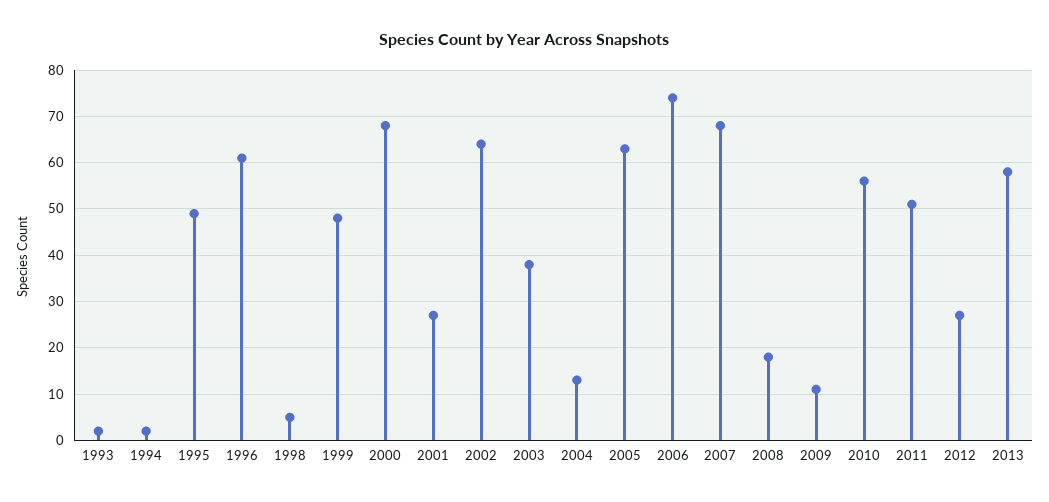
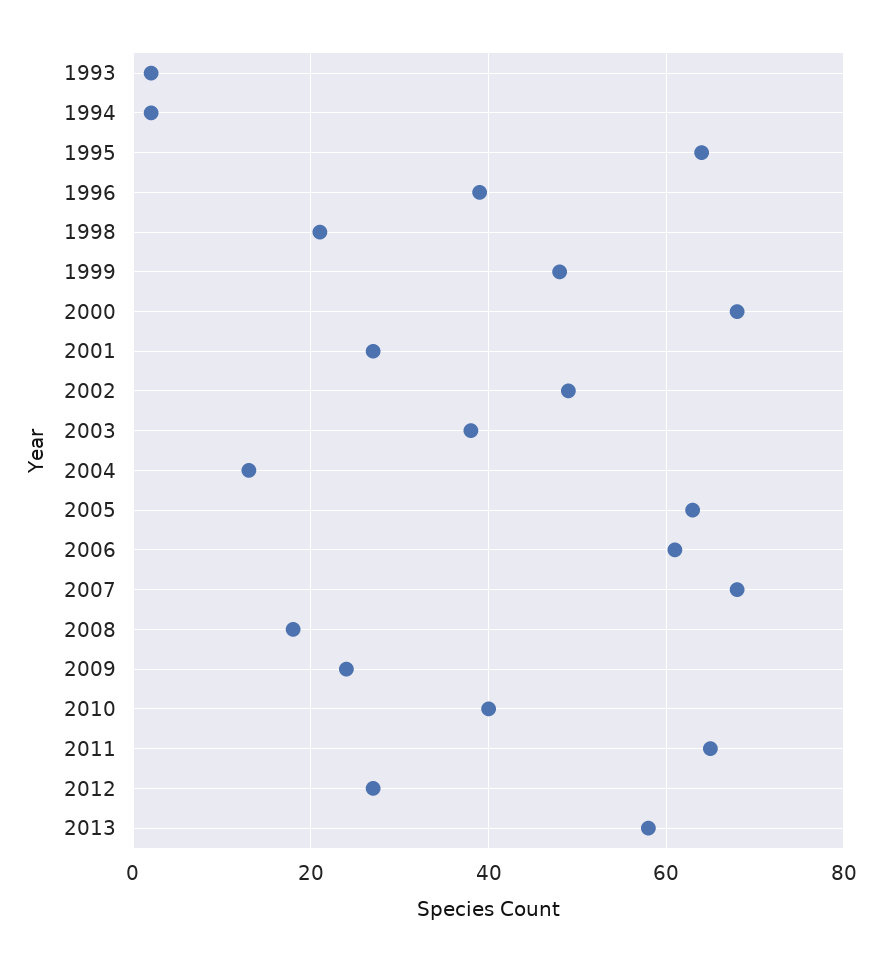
  {
    "1993": 0,
    "1994": 0,
-   "1995": 50,
+   "1995": 65,
-   "1996": 60,
+   "1996": 40,
-   "1998": 5,
+   "1998": 20,
    "1999": 50,
    "2000": 70,
    "2001": 25,
-   "2002": 65,
+   "2002": 50,
    "2003": 40,
    "2004": 15,
    "2005": 65,
-   "2006": 75,
+   "2006": 60,
    "2007": 70,
    "2008": 20,
-   "2009": 10,
+   "2009": 25,
-   "2010": 55,
+   "2010": 40,
-   "2011": 50,
+   "2011": 65,
    "2012": 25,
    "2013": 60
  }

